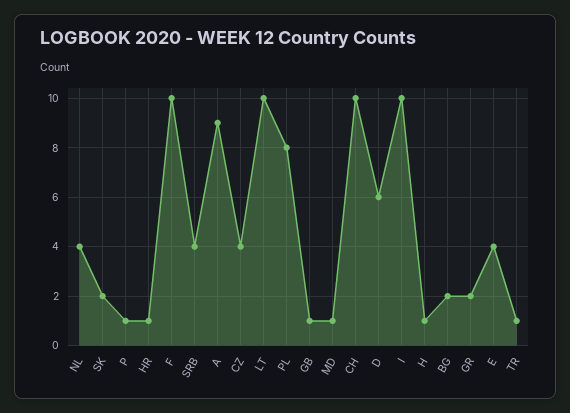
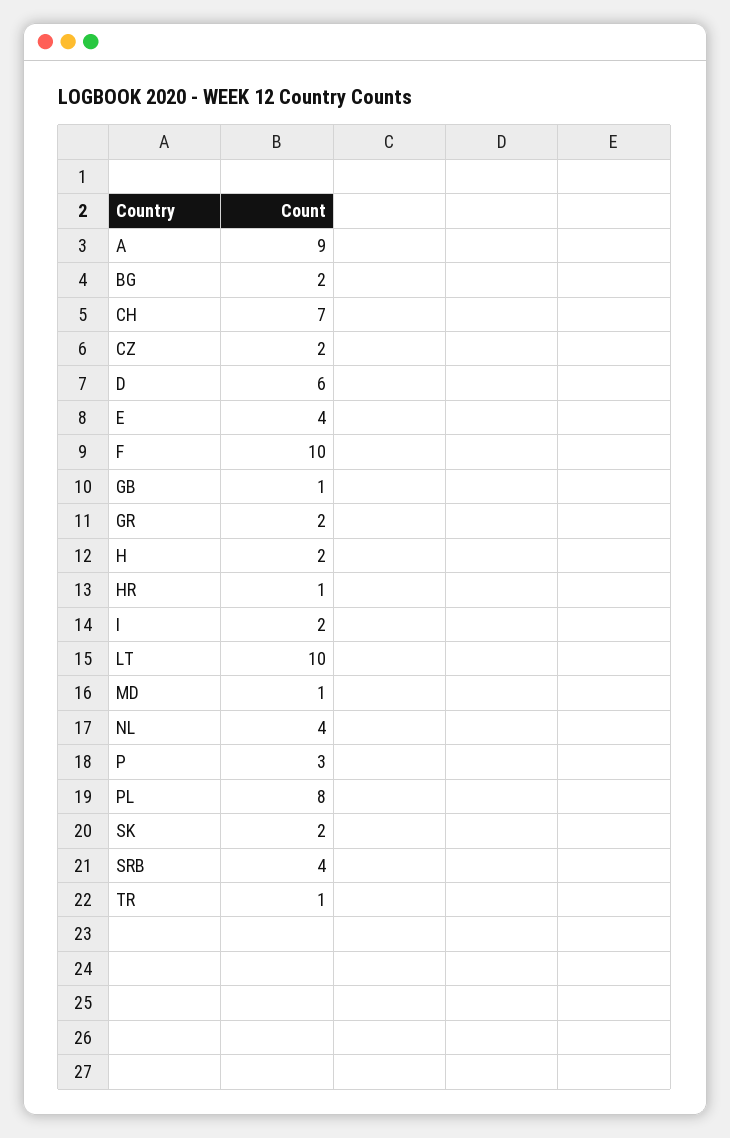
  {
    "NL": 4,
    "SK": 2,
-   "P": 1,
+   "P": 3,
    "HR": 1,
    "F": 10,
    "SRB": 4,
    "A": 9,
-   "CZ": 4,
+   "CZ": 2,
    "LT": 10,
    "PL": 8,
    "GB": 1,
    "MD": 1,
-   "CH": 10,
+   "CH": 7,
    "D": 6,
-   "I": 10,
+   "I": 2,
-   "H": 1,
+   "H": 2,
    "BG": 2,
    "GR": 2,
    "E": 4,
    "TR": 1
  }

